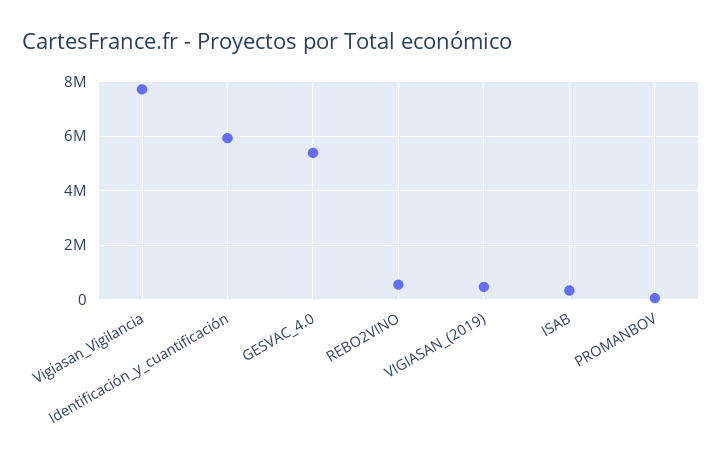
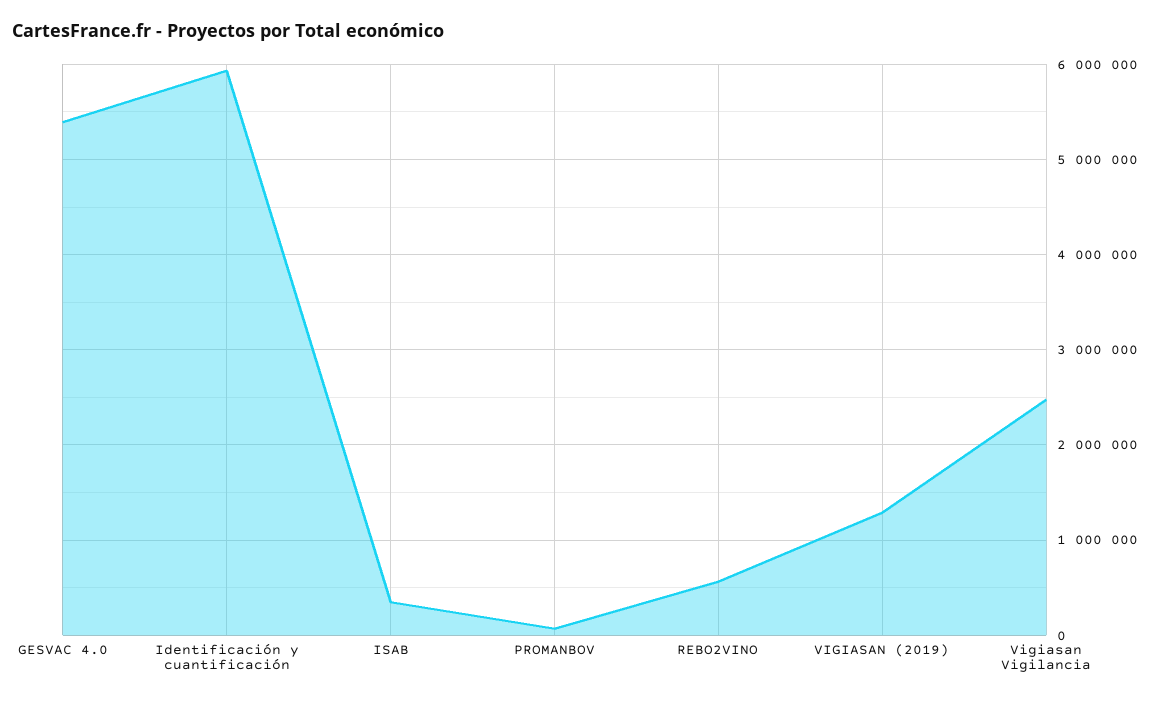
  {
-   "Vigiasan_Vigilancia": 7750000,
+   "Vigiasan_Vigilancia": 2500000,
    "Identificación_y_cuantificación": 5900000,
    "GESVAC_4.0": 5400000,
    "REBO2VINO": 600000,
-   "VIGIASAN_(2019)": 500000,
+   "VIGIASAN_(2019)": 1300000,
    "ISAB": 300000,
    "PROMANBOV": 100000
  }

